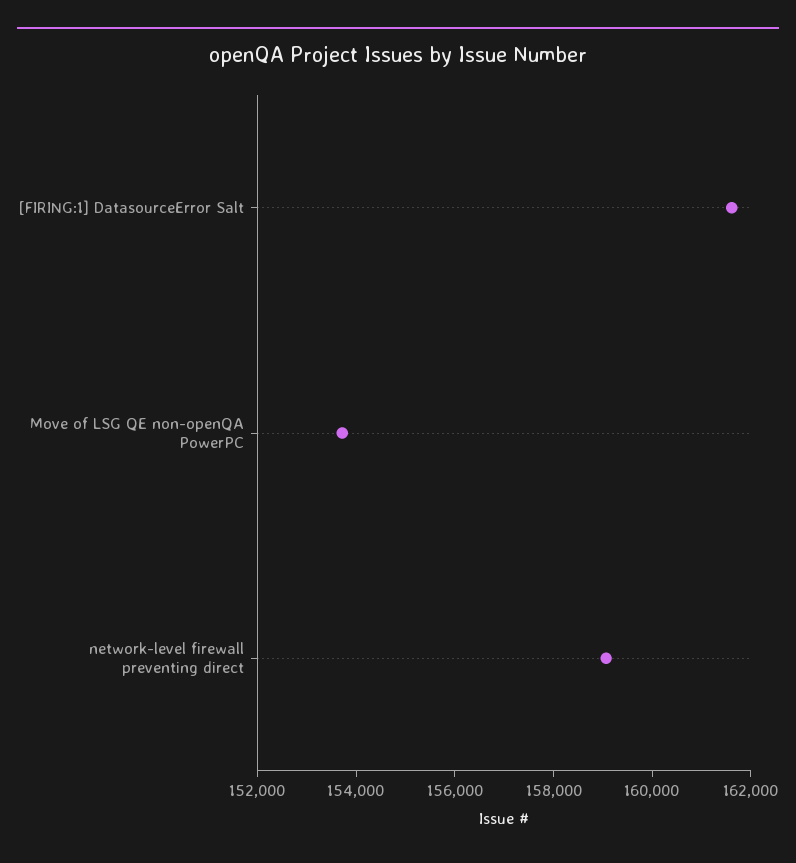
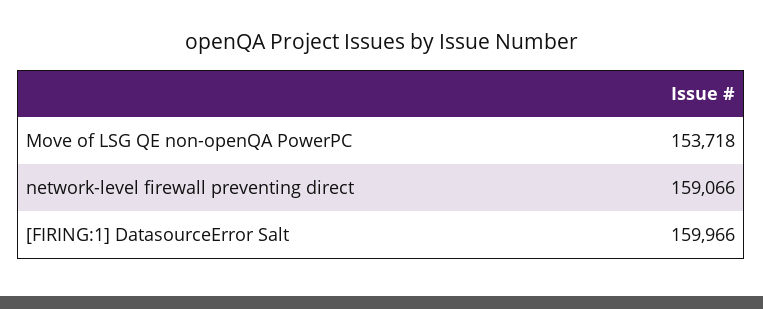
  {
-   "[FIRING:1] DatasourceError Salt": 161500,
+   "[FIRING:1] DatasourceError Salt": 159966,
    "Move of LSG QE non-openQA PowerPC": 153718,
    "network-level firewall preventing direct": 159066
  }

